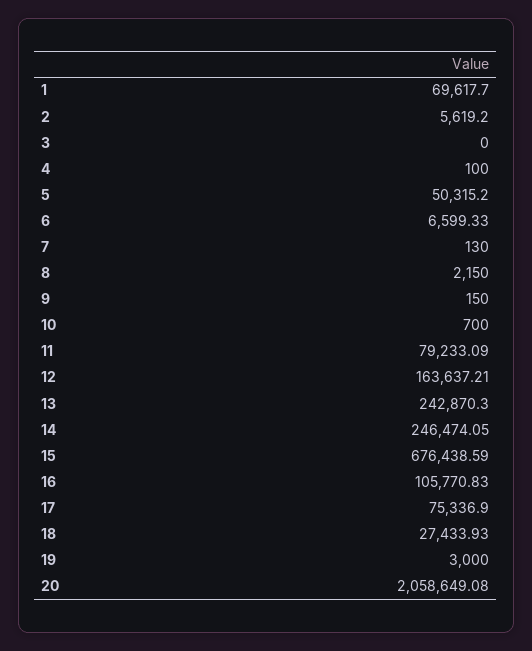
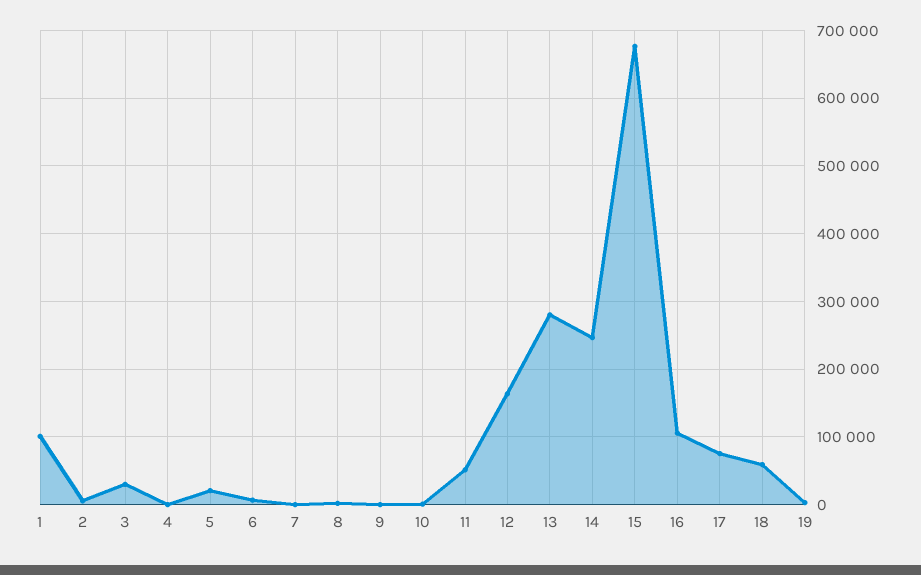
  {
-   "1": 69617.7,
+   "1": 100000,
    "2": 5619.2,
-   "3": 0,
+   "3": 30000,
    "4": 100,
-   "5": 50315.2,
+   "5": 20000,
    "6": 6599.33,
    "7": 130,
    "8": 2150,
    "9": 150,
    "10": 700,
-   "11": 79233.09,
+   "11": 50000,
    "12": 163637.21,
-   "13": 242870.3,
+   "13": 280000,
    "14": 246474.05,
    "15": 676438.59,
    "16": 105770.83,
    "17": 75336.9,
-   "18": 27433.93,
+   "18": 60000,
-   "19": 3000,
+   "19": 3000
-   "20": 2058649.08
  }

